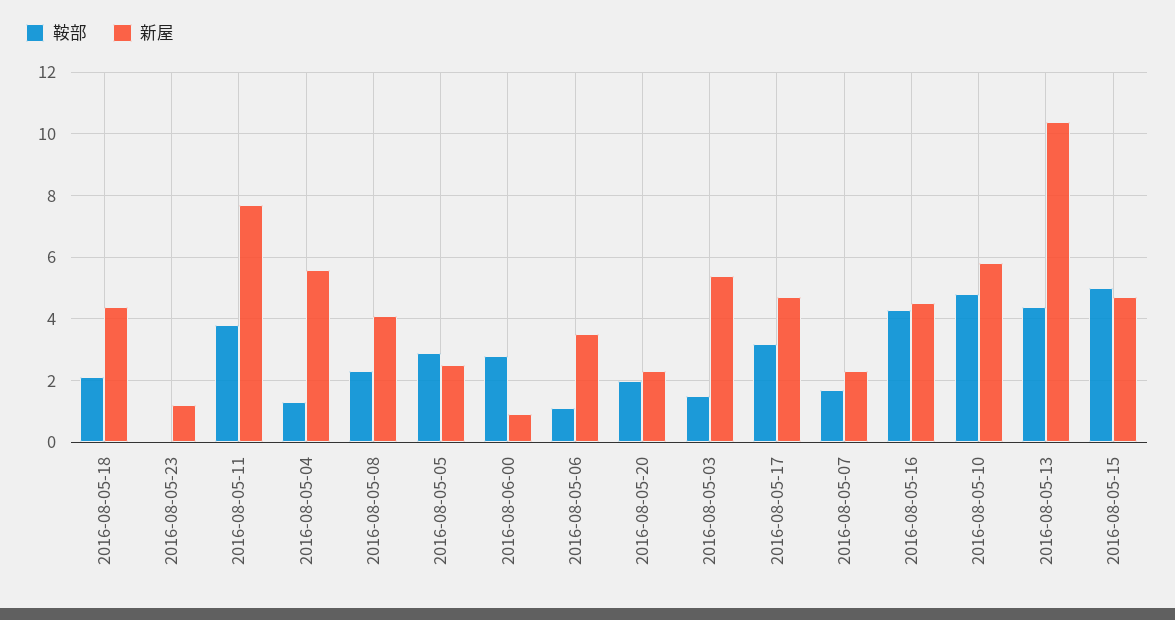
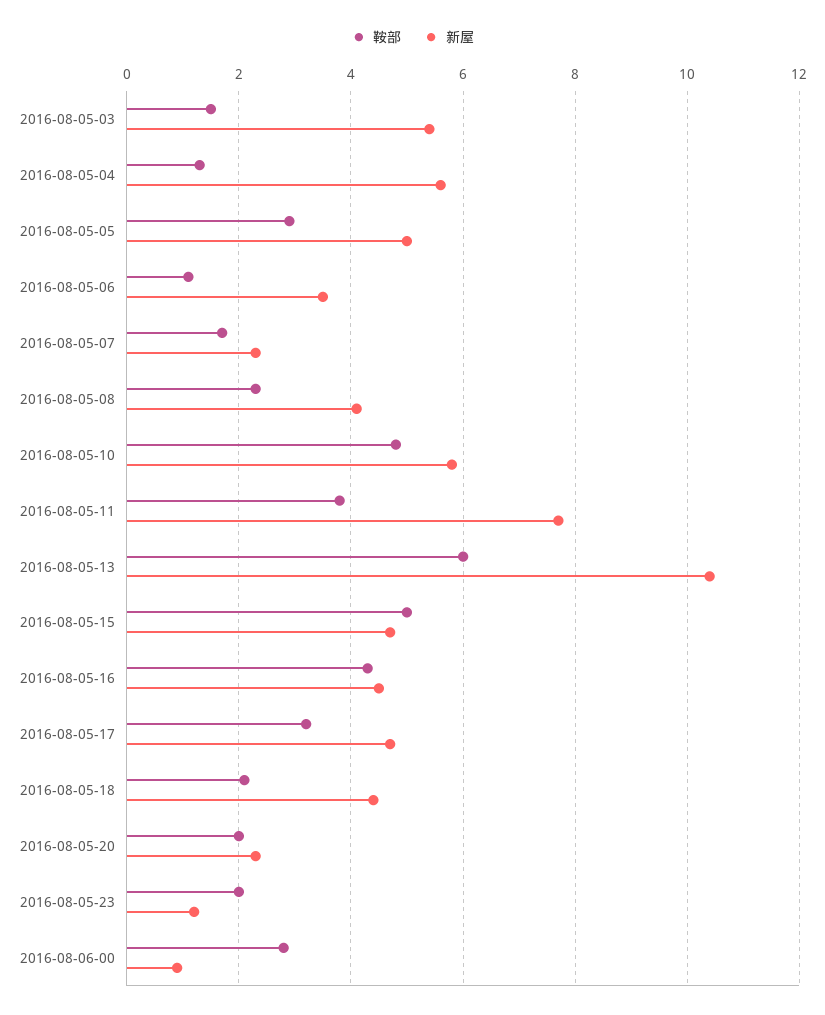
  {
    "鞍部": {
      "2016-08-05-18": 2,
-     "2016-08-05-23": 0,
+     "2016-08-05-23": 2,
      "2016-08-05-11": 4,
      "2016-08-05-04": 1.5,
      "2016-08-05-08": 2.5,
      "2016-08-05-05": 3,
      "2016-08-06-00": 3,
      "2016-08-05-06": 1,
      "2016-08-05-20": 2,
      "2016-08-05-03": 1.5,
      "2016-08-05-17": 3,
      "2016-08-05-07": 1.5,
      "2016-08-05-16": 4.5,
      "2016-08-05-10": 5,
-     "2016-08-05-13": 4.5,
+     "2016-08-05-13": 6,
      "2016-08-05-15": 5
    },
    "新屋": {
      "2016-08-05-18": 4.5,
      "2016-08-05-23": 1,
      "2016-08-05-11": 7.5,
      "2016-08-05-04": 5.5,
      "2016-08-05-08": 4,
-     "2016-08-05-05": 2.5,
+     "2016-08-05-05": 5,
      "2016-08-06-00": 1,
      "2016-08-05-06": 3.5,
      "2016-08-05-20": 2.5,
      "2016-08-05-03": 5.5,
      "2016-08-05-17": 4.5,
      "2016-08-05-07": 2.5,
      "2016-08-05-16": 4.5,
      "2016-08-05-10": 6,
      "2016-08-05-13": 10.5,
      "2016-08-05-15": 4.5
    }
  }

